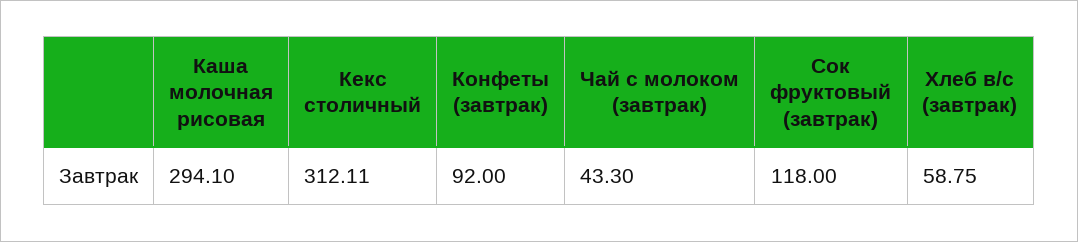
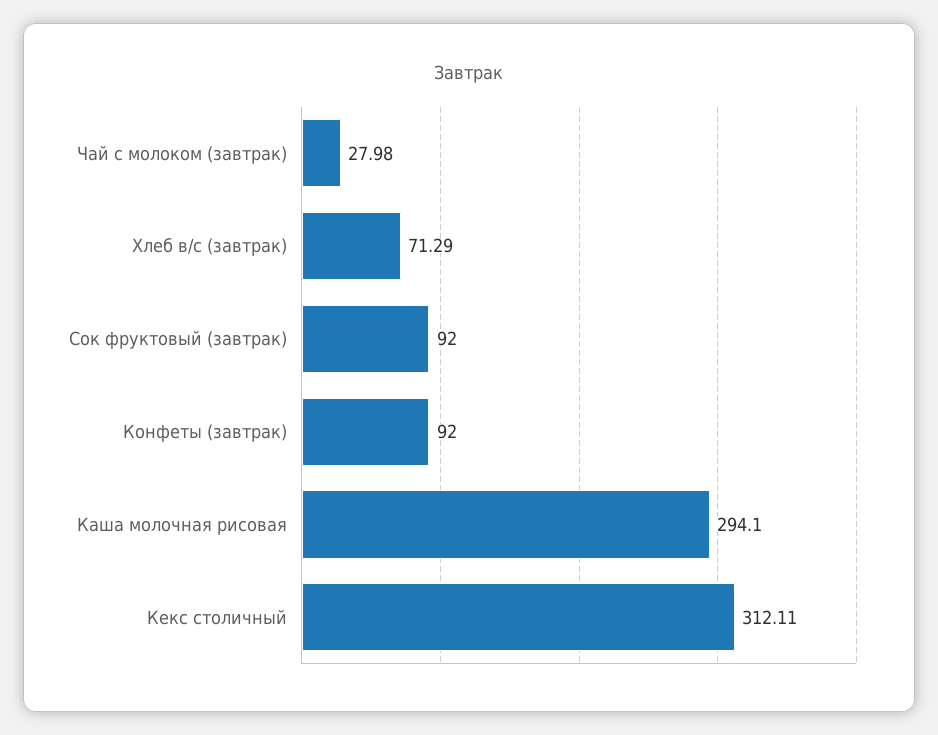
  {
    "Каша молочная рисовая": 294.1,
    "Кекс столичный": 312.11,
    "Конфеты (завтрак)": 92,
-   "Чай с молоком (завтрак)": 43.3,
+   "Чай с молоком (завтрак)": 27.98,
-   "Сок фруктовый (завтрак)": 118,
+   "Сок фруктовый (завтрак)": 92,
-   "Хлеб в/с (завтрак)": 58.75
+   "Хлеб в/с (завтрак)": 71.29
  }

